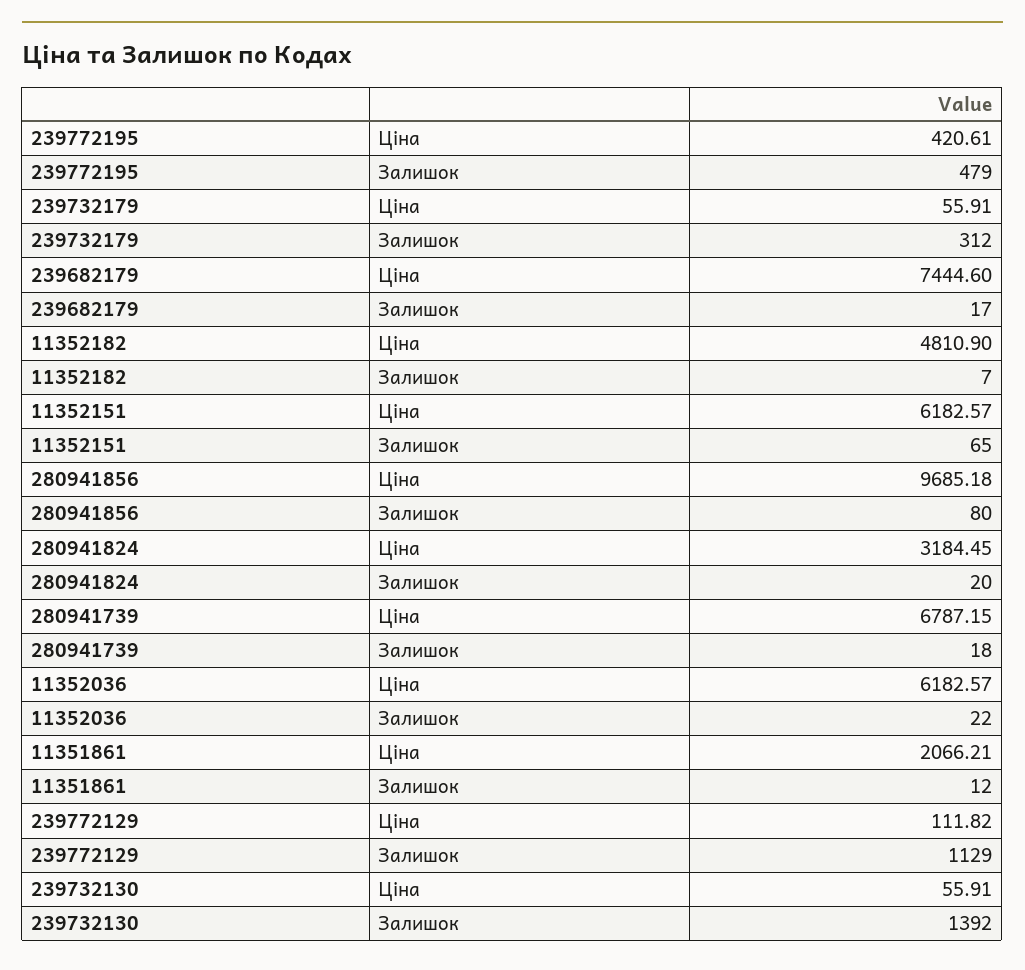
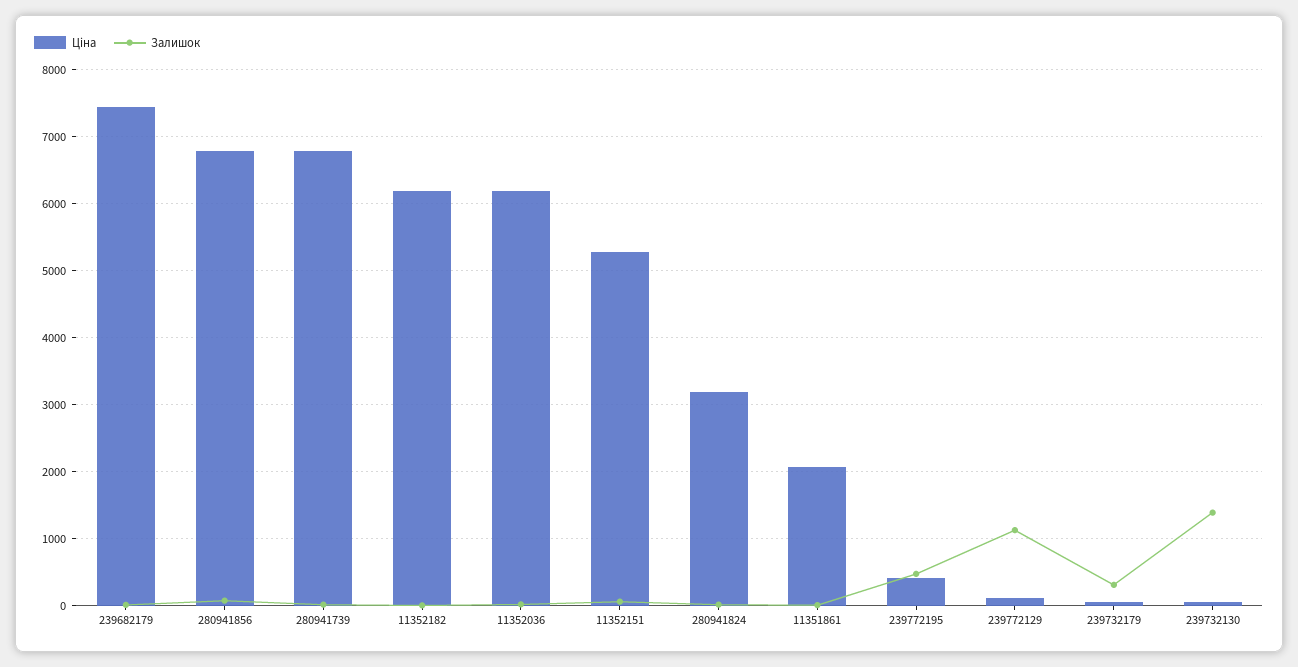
  {
    "Ціна": {
      "239772195": 420.61,
      "239732179": 55.91,
      "239682179": 7444.6,
-     "11352182": 4810.9,
+     "11352182": 6200,
-     "11352151": 6182.57,
+     "11352151": 5300,
-     "280941856": 9685.18,
+     "280941856": 6800,
      "280941824": 3184.45,
      "280941739": 6787.15,
      "11352036": 6182.57,
      "11351861": 2066.21,
      "239772129": 111.82,
      "239732130": 55.91
    },
    "Залишок": {
      "239772195": 479,
      "239732179": 312,
      "239682179": 17,
      "11352182": 7,
      "11352151": 65,
      "280941856": 80,
      "280941824": 20,
      "280941739": 18,
      "11352036": 22,
      "11351861": 12,
      "239772129": 1129,
      "239732130": 1392
    }
  }

